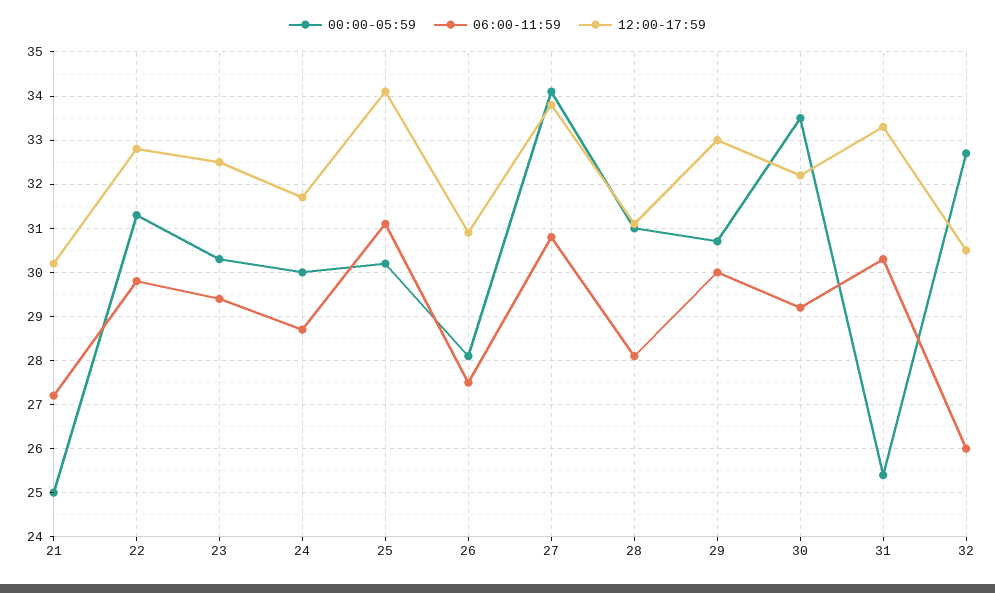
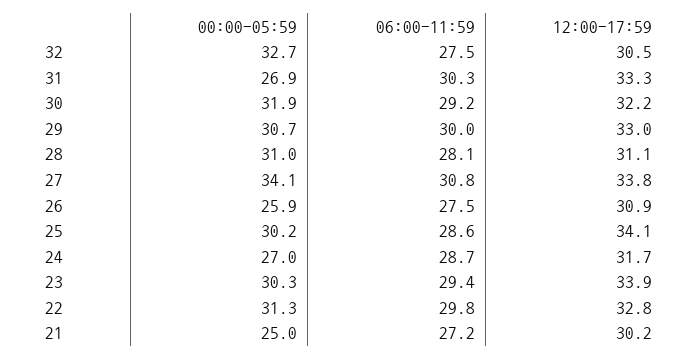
  {
    "00:00-05:59": {
      "21": 25,
      "22": 31.3,
      "23": 30.3,
-     "24": 30,
+     "24": 27,
      "25": 30.2,
-     "26": 28,
+     "26": 25.9,
      "27": 34.1,
      "28": 31,
      "29": 30.7,
-     "30": 33.5,
+     "30": 31.9,
-     "31": 25.5,
+     "31": 26.9,
      "32": 32.7
    },
    "06:00-11:59": {
      "21": 27.2,
      "22": 29.8,
      "23": 29.4,
      "24": 28.7,
-     "25": 31,
+     "25": 28.6,
      "26": 27.5,
      "27": 30.8,
      "28": 28.1,
      "29": 30,
      "30": 29.2,
      "31": 30.3,
-     "32": 26
+     "32": 27.5
    },
    "12:00-17:59": {
      "21": 30.2,
      "22": 32.8,
-     "23": 32.5,
+     "23": 33.9,
      "24": 31.7,
      "25": 34.1,
      "26": 30.9,
      "27": 33.8,
      "28": 31.1,
      "29": 33,
      "30": 32.2,
      "31": 33.3,
      "32": 30.5
    }
  }

